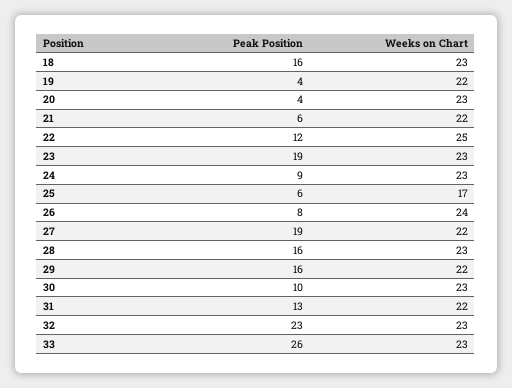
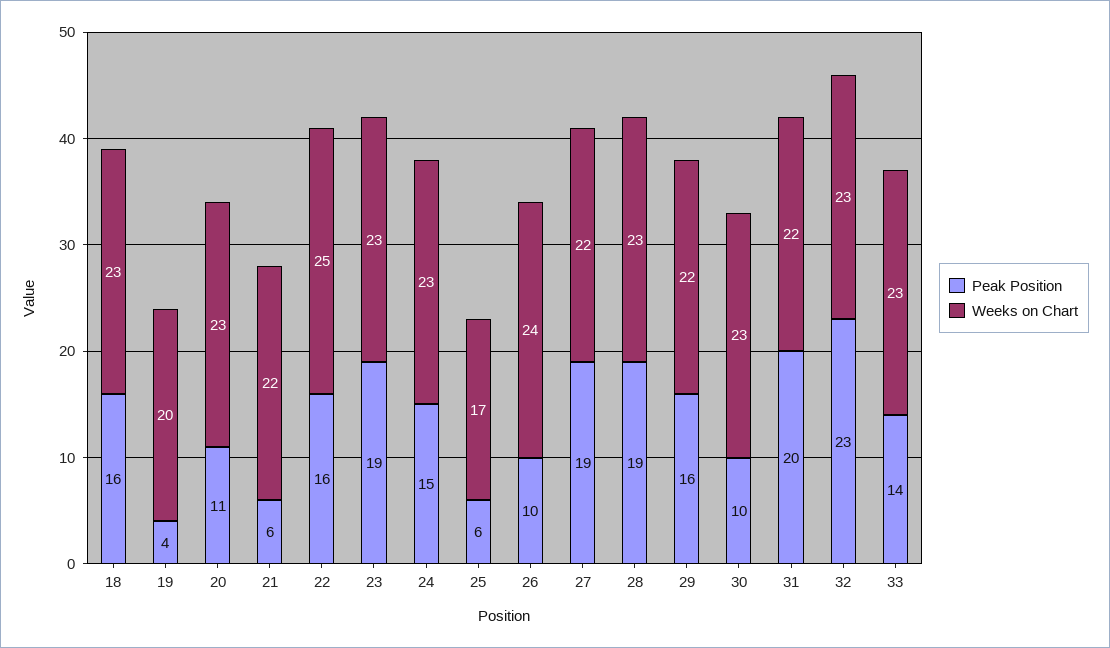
  {
    "Peak Position": {
      "18": 16,
      "19": 4,
-     "20": 4,
+     "20": 11,
      "21": 6,
-     "22": 12,
+     "22": 16,
      "23": 19,
-     "24": 9,
+     "24": 15,
      "25": 6,
-     "26": 8,
+     "26": 10,
      "27": 19,
-     "28": 16,
+     "28": 19,
      "29": 16,
      "30": 10,
-     "31": 13,
+     "31": 20,
      "32": 23,
-     "33": 26
+     "33": 14
    },
    "Weeks on Chart": {
      "18": 23,
-     "19": 22,
+     "19": 20,
      "20": 23,
      "21": 22,
      "22": 25,
      "23": 23,
      "24": 23,
      "25": 17,
      "26": 24,
      "27": 22,
      "28": 23,
      "29": 22,
      "30": 23,
      "31": 22,
      "32": 23,
      "33": 23
    }
  }

